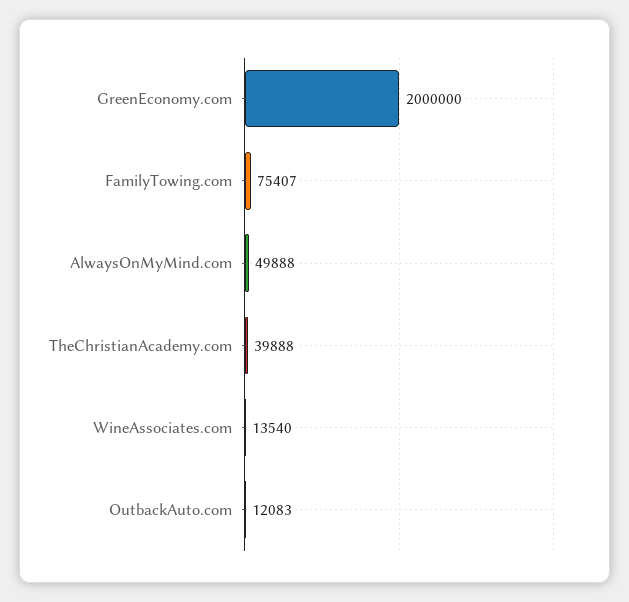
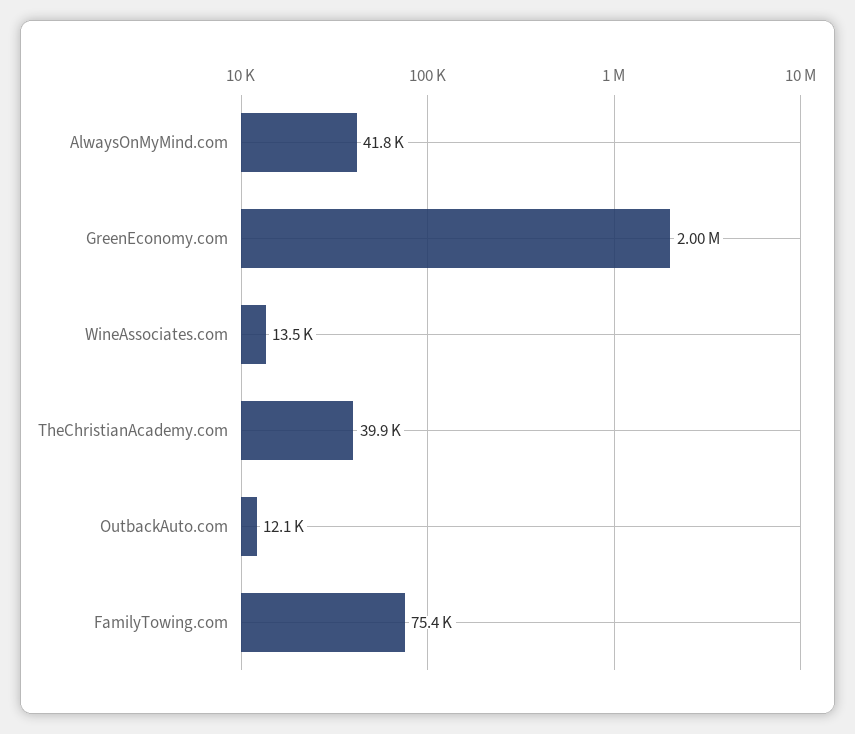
  {
    "GreenEconomy.com": 2000000,
    "FamilyTowing.com": 75407,
-   "AlwaysOnMyMind.com": 49888,
+   "AlwaysOnMyMind.com": 41800,
    "TheChristianAcademy.com": 39888,
    "WineAssociates.com": 13540,
    "OutbackAuto.com": 12083
  }

